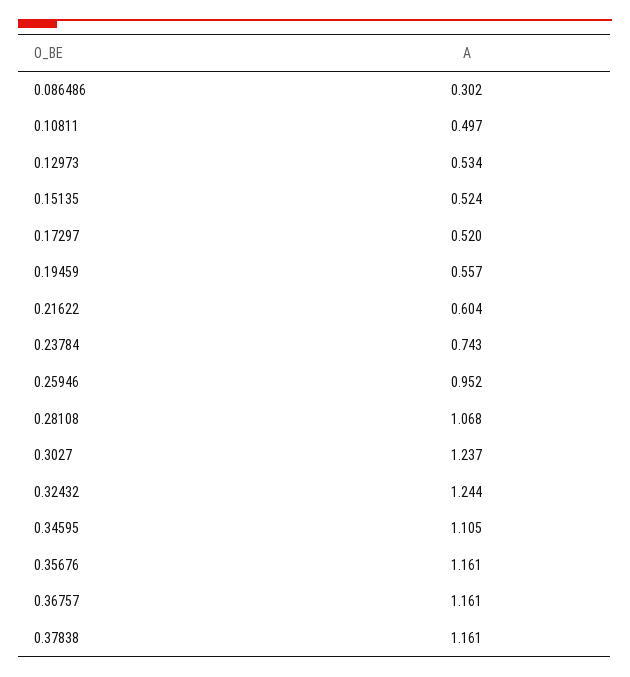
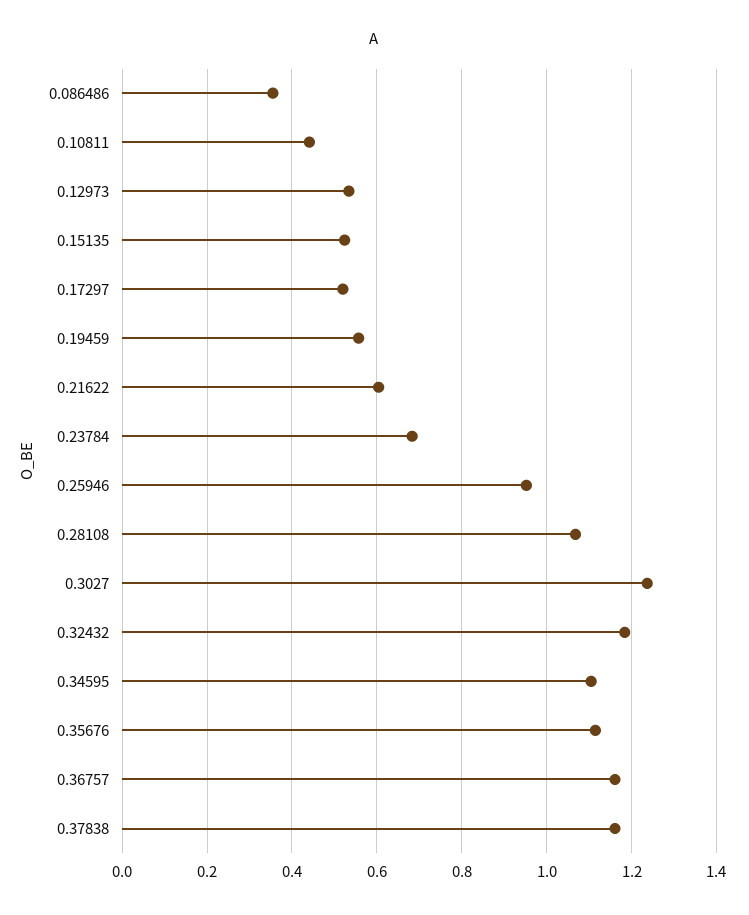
  {
-   "0.086486": 0.302,
+   "0.086486": 0.36,
-   "0.10811": 0.497,
+   "0.10811": 0.44,
    "0.12973": 0.534,
    "0.15135": 0.524,
    "0.17297": 0.52,
    "0.19459": 0.557,
    "0.21622": 0.604,
-   "0.23784": 0.743,
+   "0.23784": 0.68,
    "0.25946": 0.952,
    "0.28108": 1.068,
    "0.3027": 1.237,
-   "0.32432": 1.244,
+   "0.32432": 1.18,
    "0.34595": 1.105,
-   "0.35676": 1.161,
+   "0.35676": 1.12,
    "0.36757": 1.161,
    "0.37838": 1.161
  }

